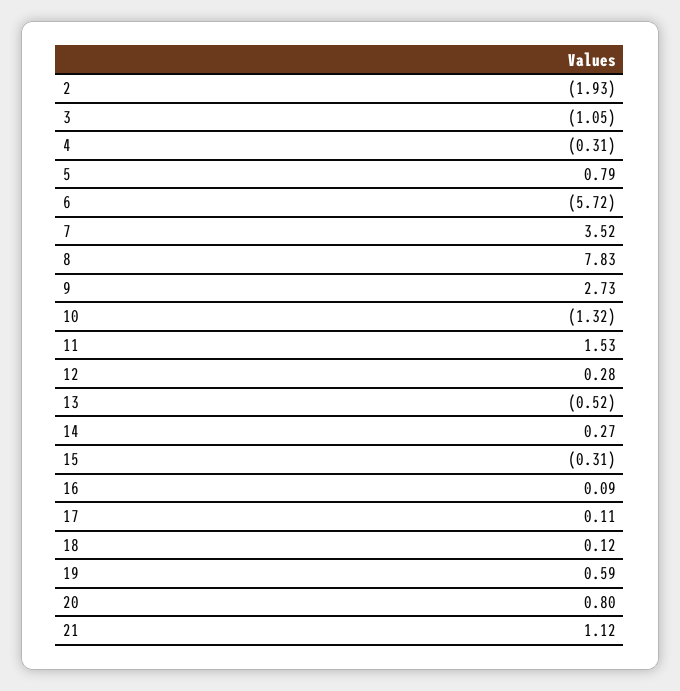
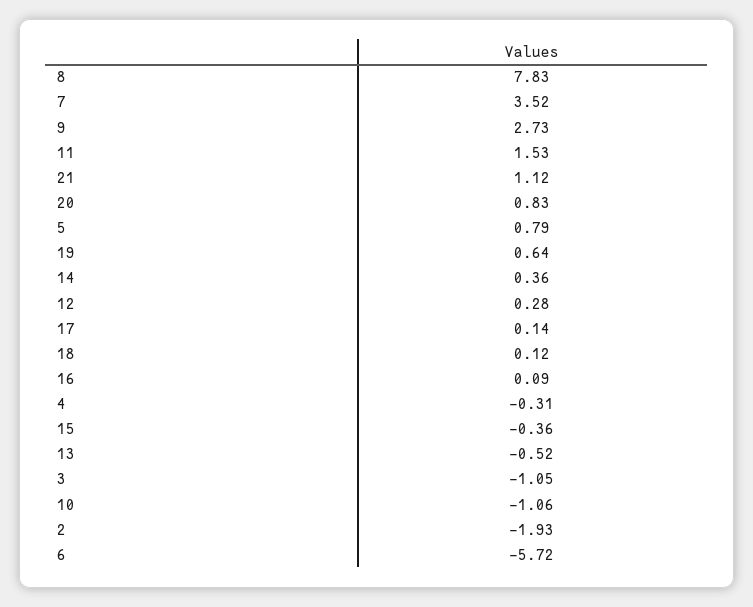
  {
    "2": -1.93,
    "3": -1.05,
    "4": -0.31,
    "5": 0.79,
    "6": -5.72,
    "7": 3.52,
    "8": 7.83,
    "9": 2.73,
-   "10": -1.32,
+   "10": -1.06,
    "11": 1.53,
    "12": 0.28,
    "13": -0.52,
-   "14": 0.27,
+   "14": 0.36,
-   "15": -0.31,
+   "15": -0.36,
    "16": 0.09,
-   "17": 0.11,
+   "17": 0.14,
    "18": 0.12,
-   "19": 0.59,
+   "19": 0.64,
-   "20": 0.8,
+   "20": 0.83,
    "21": 1.12
  }

